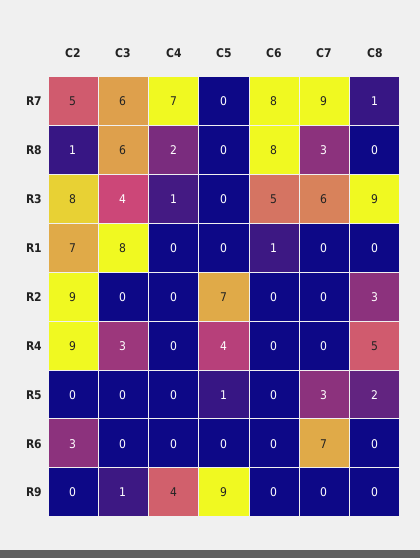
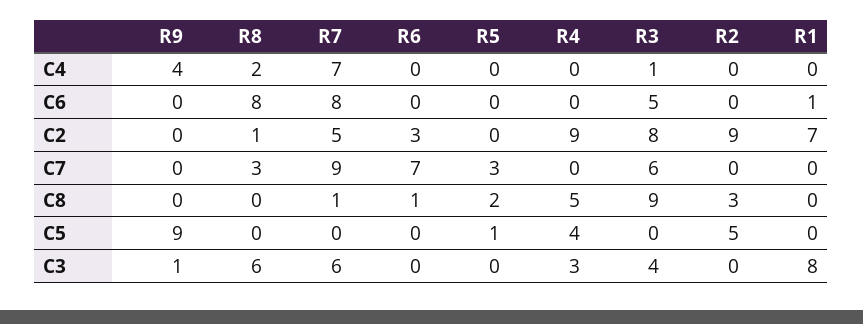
  {
    "C2": {
      "R7": 5,
      "R8": 1,
      "R3": 8,
      "R1": 7,
      "R2": 9,
      "R4": 9,
      "R5": 0,
      "R6": 3,
      "R9": 0
    },
    "C3": {
      "R7": 6,
      "R8": 6,
      "R3": 4,
      "R1": 8,
      "R2": 0,
      "R4": 3,
      "R5": 0,
      "R6": 0,
      "R9": 1
    },
    "C4": {
      "R7": 7,
      "R8": 2,
      "R3": 1,
      "R1": 0,
      "R2": 0,
      "R4": 0,
      "R5": 0,
      "R6": 0,
      "R9": 4
    },
    "C5": {
      "R7": 0,
      "R8": 0,
      "R3": 0,
      "R1": 0,
-     "R2": 7,
+     "R2": 5,
      "R4": 4,
      "R5": 1,
      "R6": 0,
      "R9": 9
    },
    "C6": {
      "R7": 8,
      "R8": 8,
      "R3": 5,
      "R1": 1,
      "R2": 0,
      "R4": 0,
      "R5": 0,
      "R6": 0,
      "R9": 0
    },
    "C7": {
      "R7": 9,
      "R8": 3,
      "R3": 6,
      "R1": 0,
      "R2": 0,
      "R4": 0,
      "R5": 3,
      "R6": 7,
      "R9": 0
    },
    "C8": {
      "R7": 1,
      "R8": 0,
      "R3": 9,
      "R1": 0,
      "R2": 3,
      "R4": 5,
      "R5": 2,
-     "R6": 0,
+     "R6": 1,
      "R9": 0
    }
  }

